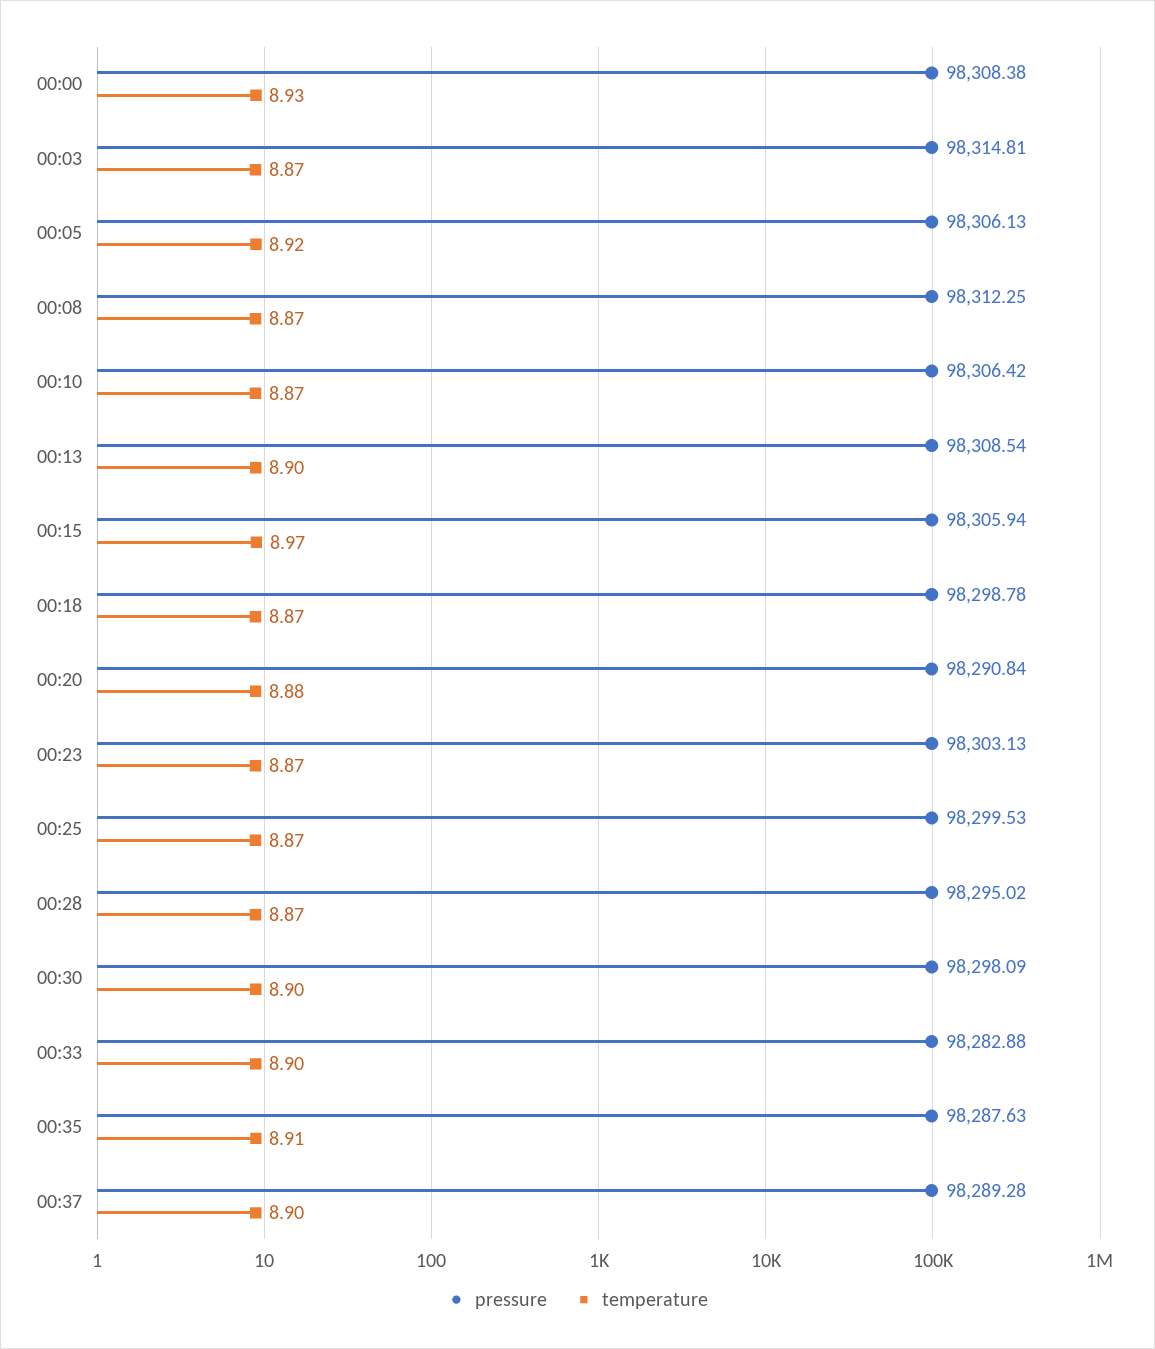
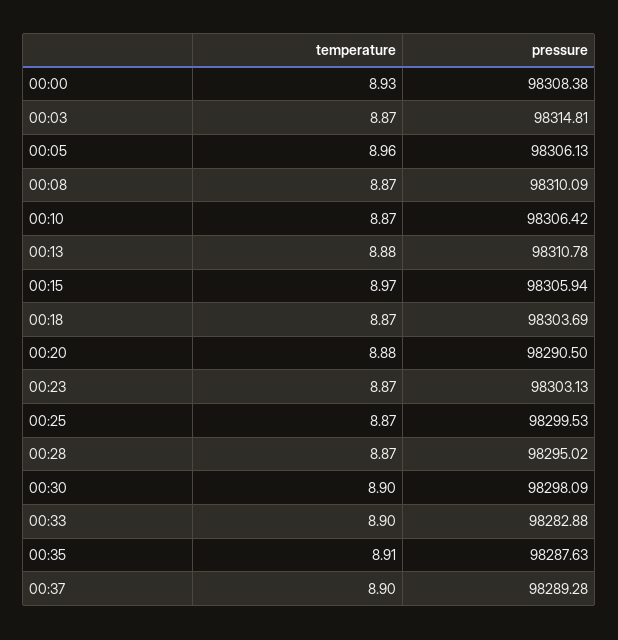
  {
    "pressure": {
      "00:00": 98308.38,
      "00:03": 98314.81,
      "00:05": 98306.13,
-     "00:08": 98312.25,
+     "00:08": 98310.09,
      "00:10": 98306.42,
-     "00:13": 98308.54,
+     "00:13": 98310.78,
      "00:15": 98305.94,
-     "00:18": 98298.78,
+     "00:18": 98303.69,
-     "00:20": 98290.84,
+     "00:20": 98290.5,
      "00:23": 98303.13,
      "00:25": 98299.53,
      "00:28": 98295.02,
      "00:30": 98298.09,
      "00:33": 98282.88,
      "00:35": 98287.63,
      "00:37": 98289.28
    },
    "temperature": {
      "00:00": 8.93,
      "00:03": 8.87,
-     "00:05": 8.92,
+     "00:05": 8.96,
      "00:08": 8.87,
      "00:10": 8.87,
-     "00:13": 8.9,
+     "00:13": 8.88,
      "00:15": 8.97,
      "00:18": 8.87,
      "00:20": 8.88,
      "00:23": 8.87,
      "00:25": 8.87,
      "00:28": 8.87,
      "00:30": 8.9,
      "00:33": 8.9,
      "00:35": 8.91,
      "00:37": 8.9
    }
  }

